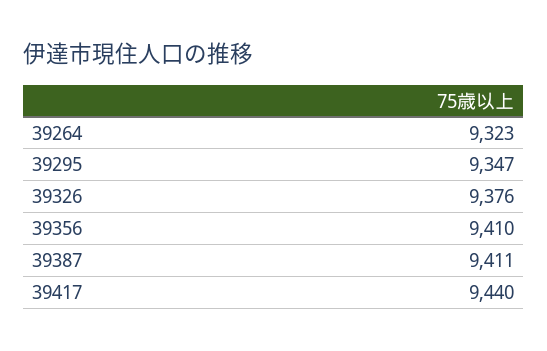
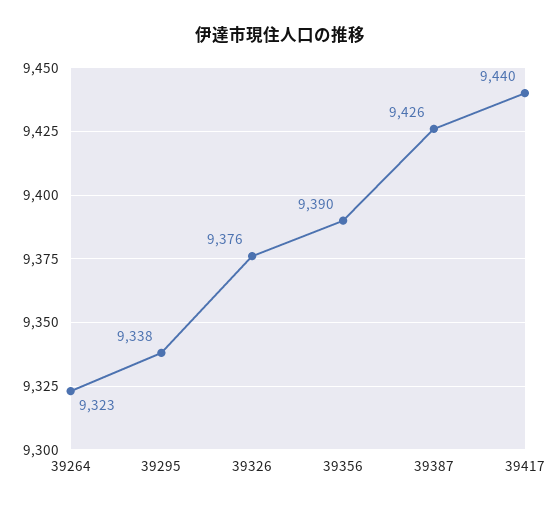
  {
    "39264": 9323,
-   "39295": 9347,
+   "39295": 9338,
    "39326": 9376,
-   "39356": 9410,
+   "39356": 9390,
-   "39387": 9411,
+   "39387": 9426,
    "39417": 9440
  }

